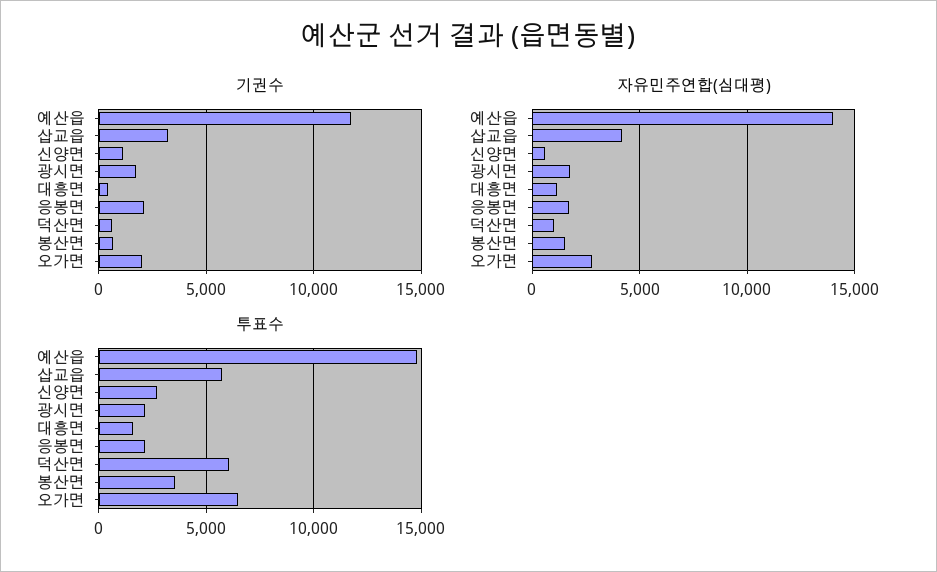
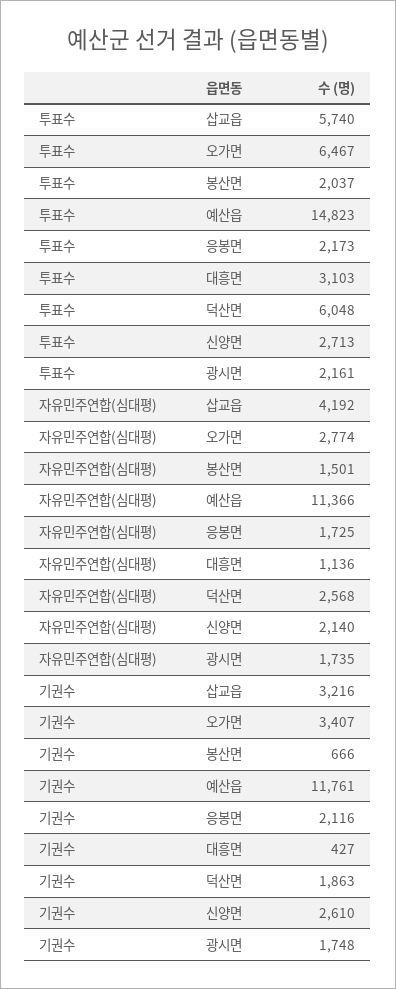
  {
    "기권수": {
      "예산읍": 11761,
      "삽교읍": 3216,
-     "신양면": 1000,
+     "신양면": 2610,
      "광시면": 1748,
      "대흥면": 427,
      "응봉면": 2116,
-     "덕산면": 500,
+     "덕산면": 1863,
      "봉산면": 666,
-     "오가면": 2000
+     "오가면": 3407
    },
    "자유민주연합(심대평)": {
-     "예산읍": 14000,
+     "예산읍": 11366,
      "삽교읍": 4192,
-     "신양면": 500,
+     "신양면": 2140,
      "광시면": 1735,
      "대흥면": 1136,
      "응봉면": 1725,
-     "덕산면": 1000,
+     "덕산면": 2568,
      "봉산면": 1501,
      "오가면": 2774
    },
    "투표수": {
      "예산읍": 14823,
      "삽교읍": 5740,
      "신양면": 2713,
      "광시면": 2161,
-     "대흥면": 1500,
+     "대흥면": 3103,
      "응봉면": 2173,
      "덕산면": 6048,
-     "봉산면": 3500,
+     "봉산면": 2037,
      "오가면": 6467
    }
  }

